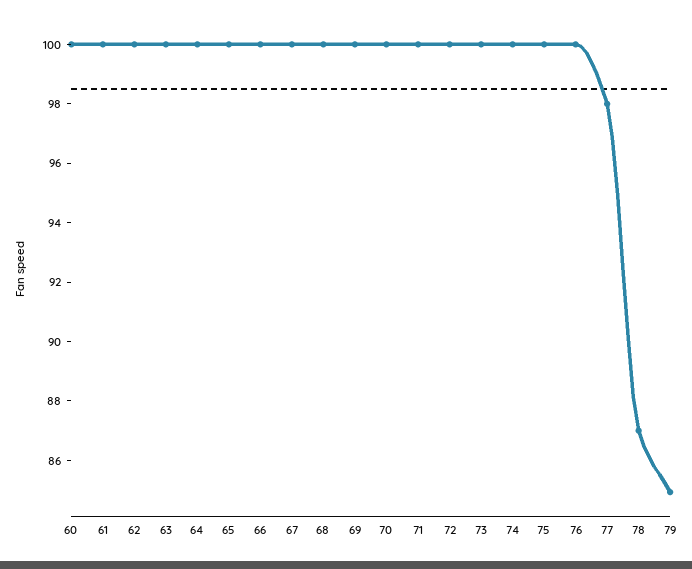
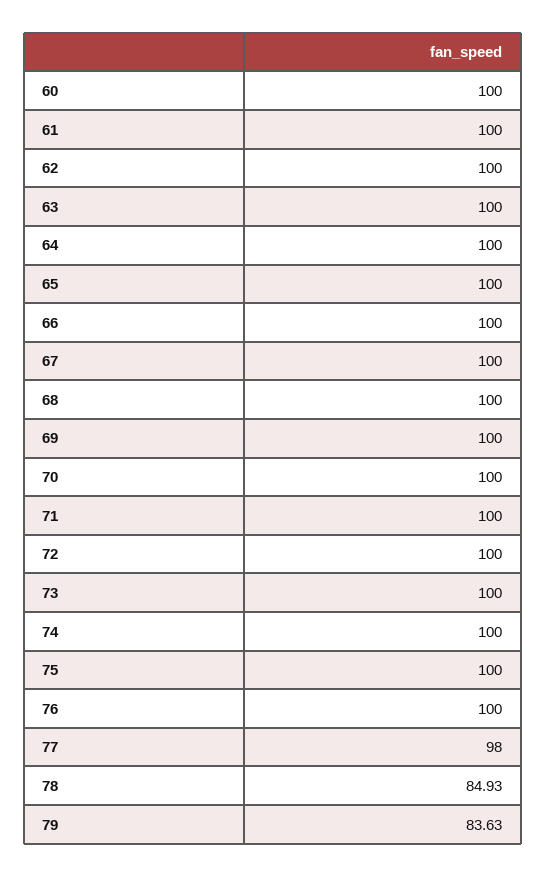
  {
    "60": 100,
    "61": 100,
    "62": 100,
    "63": 100,
    "64": 100,
    "65": 100,
    "66": 100,
    "67": 100,
    "68": 100,
    "69": 100,
    "70": 100,
    "71": 100,
    "72": 100,
    "73": 100,
    "74": 100,
    "75": 100,
    "76": 100,
    "77": 98,
-   "78": 87,
+   "78": 84.93,
-   "79": 85
+   "79": 83.63
  }

